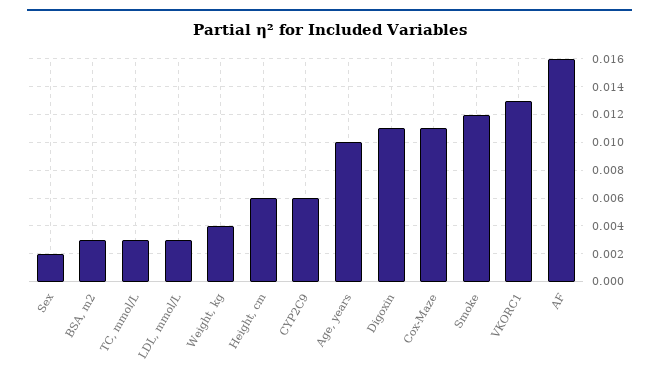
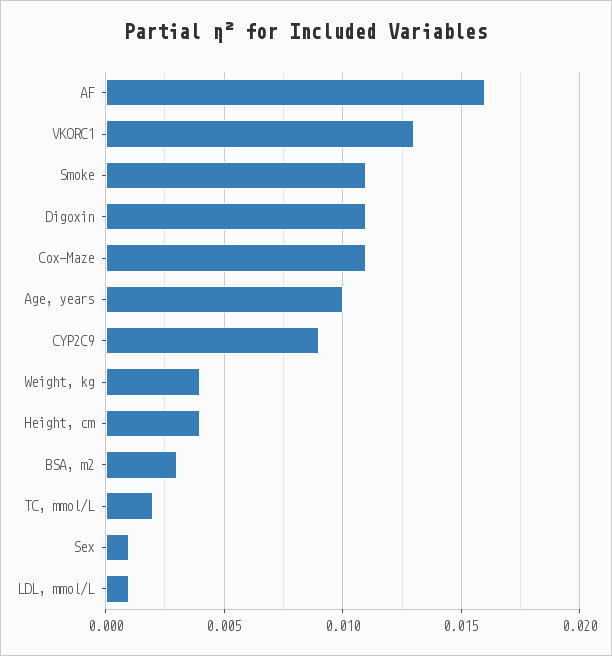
  {
-   "Sex": 0.002,
+   "Sex": 0.001,
    "BSA, m2": 0.003,
-   "TC, mmol/L": 0.003,
+   "TC, mmol/L": 0.002,
-   "LDL, mmol/L": 0.003,
+   "LDL, mmol/L": 0.001,
    "Weight, kg": 0.004,
-   "Height, cm": 0.006,
+   "Height, cm": 0.004,
-   "CYP2C9": 0.006,
+   "CYP2C9": 0.009,
    "Age, years": 0.01,
    "Digoxin": 0.011,
    "Cox-Maze": 0.011,
-   "Smoke": 0.012,
+   "Smoke": 0.011,
    "VKORC1": 0.013,
    "AF": 0.016
  }

